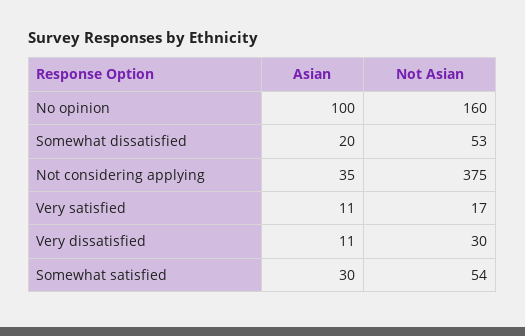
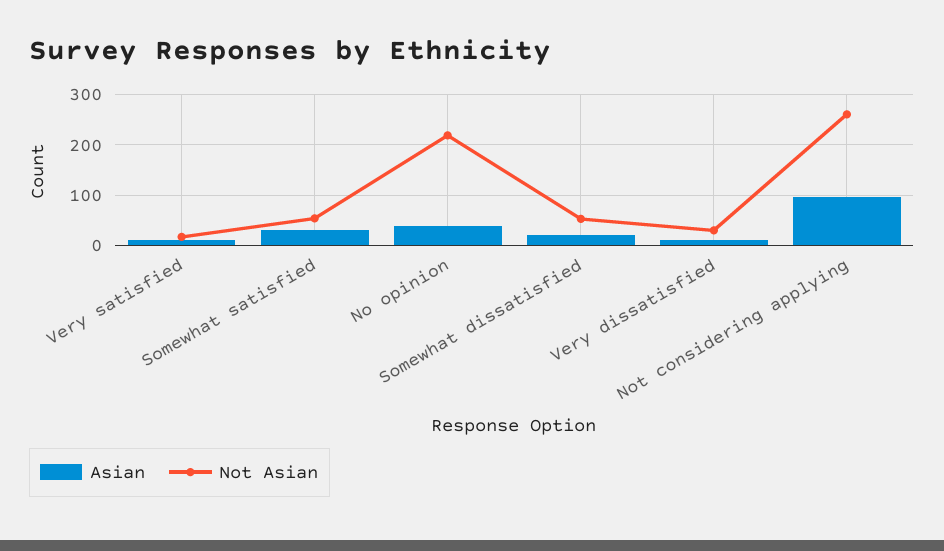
  {
    "Asian": {
-     "No opinion": 100,
+     "No opinion": 40,
      "Somewhat dissatisfied": 20,
-     "Not considering applying": 35,
+     "Not considering applying": 100,
      "Very satisfied": 11,
      "Very dissatisfied": 11,
      "Somewhat satisfied": 30
    },
    "Not Asian": {
-     "No opinion": 160,
+     "No opinion": 220,
      "Somewhat dissatisfied": 53,
-     "Not considering applying": 375,
+     "Not considering applying": 260,
      "Very satisfied": 17,
      "Very dissatisfied": 30,
      "Somewhat satisfied": 54
    }
  }

